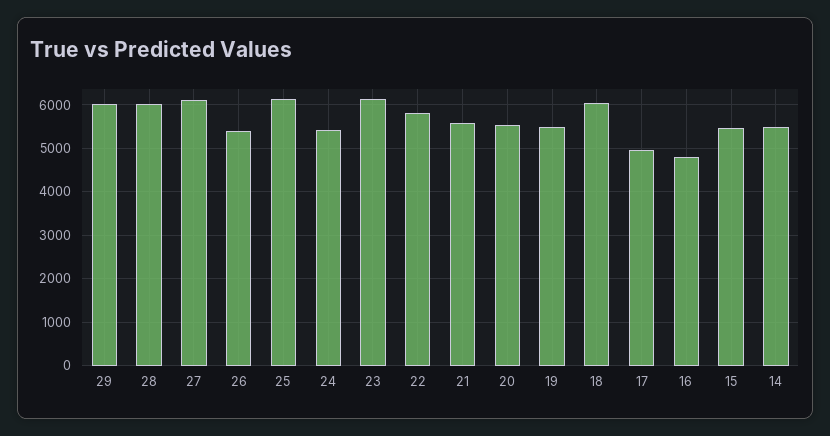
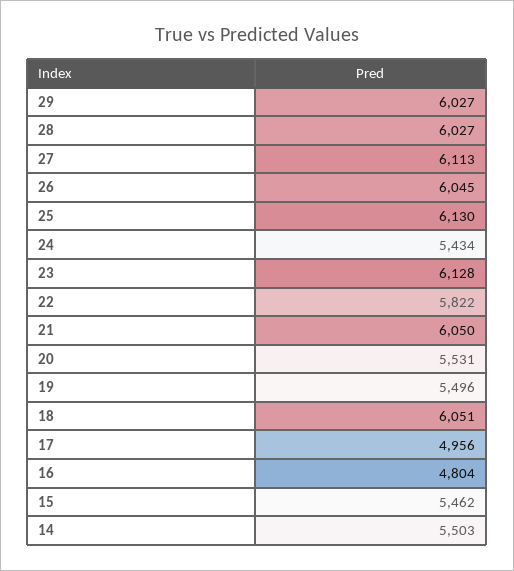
  {
    "29": 6027,
    "28": 6027,
    "27": 6113,
-   "26": 5400,
+   "26": 6045,
    "25": 6130,
    "24": 5434,
    "23": 6128,
    "22": 5822,
-   "21": 5600,
+   "21": 6050,
    "20": 5531,
    "19": 5496,
    "18": 6051,
    "17": 4956,
    "16": 4804,
    "15": 5462,
    "14": 5503
  }

